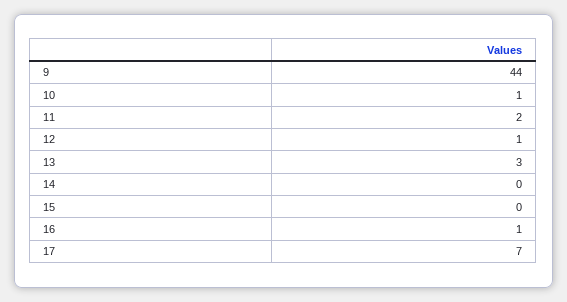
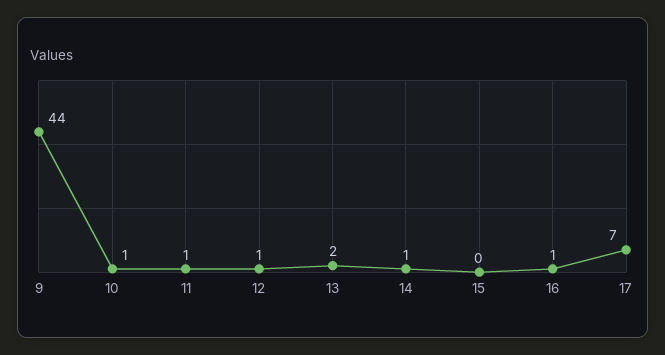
  {
    "9": 44,
    "10": 1,
-   "11": 2,
+   "11": 1,
    "12": 1,
-   "13": 3,
+   "13": 2,
-   "14": 0,
+   "14": 1,
    "15": 0,
    "16": 1,
    "17": 7
  }

